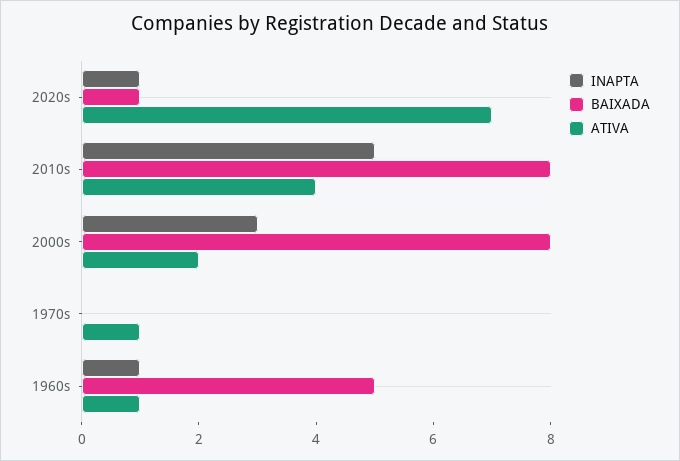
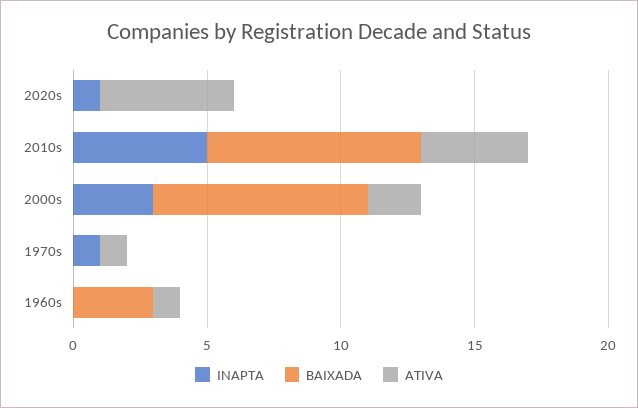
  {
    "INAPTA": {
      "2020s": 1,
      "2010s": 5,
      "2000s": 3,
-     "1970s": 0,
+     "1970s": 1,
-     "1960s": 1
+     "1960s": 0
    },
    "BAIXADA": {
-     "2020s": 1,
+     "2020s": 0,
      "2010s": 8,
      "2000s": 8,
      "1970s": 0,
-     "1960s": 5
+     "1960s": 3
    },
    "ATIVA": {
-     "2020s": 7,
+     "2020s": 5,
      "2010s": 4,
      "2000s": 2,
      "1970s": 1,
      "1960s": 1
    }
  }

